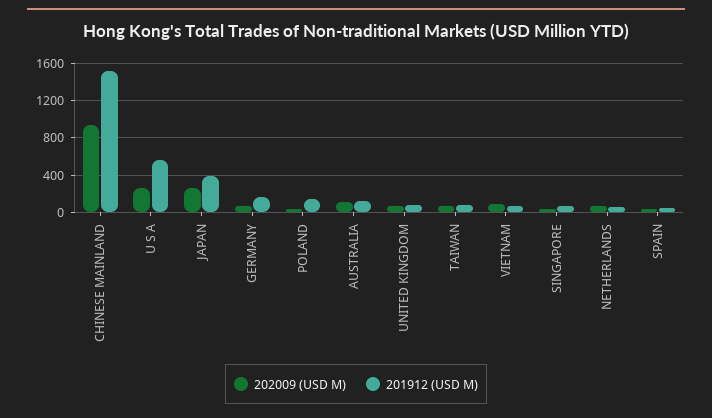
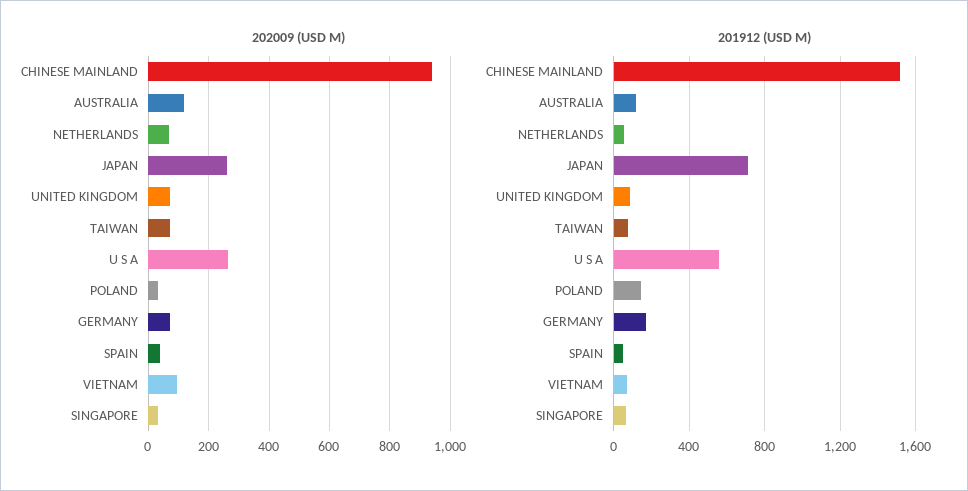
  {
    "202009 (USD M)": {
      "CHINESE MAINLAND": 940,
      "U S A": 260,
      "JAPAN": 260,
      "GERMANY": 80,
      "POLAND": 40,
      "AUSTRALIA": 120,
      "UNITED KINGDOM": 80,
      "TAIWAN": 80,
      "VIETNAM": 100,
      "SINGAPORE": 40,
      "NETHERLANDS": 60,
      "SPAIN": 40
    },
    "201912 (USD M)": {
      "CHINESE MAINLAND": 1500,
      "U S A": 550,
-     "JAPAN": 400,
+     "JAPAN": 700,
      "GERMANY": 150,
      "POLAND": 150,
      "AUSTRALIA": 100,
      "UNITED KINGDOM": 100,
      "TAIWAN": 100,
      "VIETNAM": 50,
      "SINGAPORE": 50,
      "NETHERLANDS": 50,
      "SPAIN": 50
    }
  }

